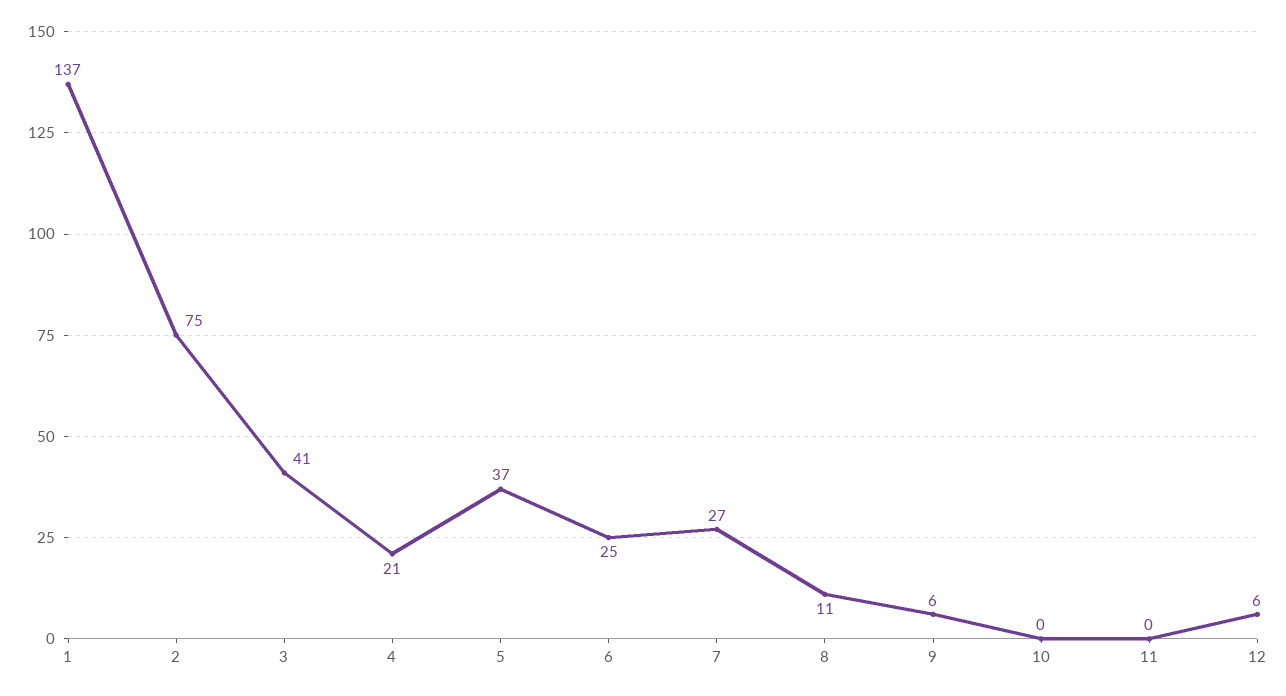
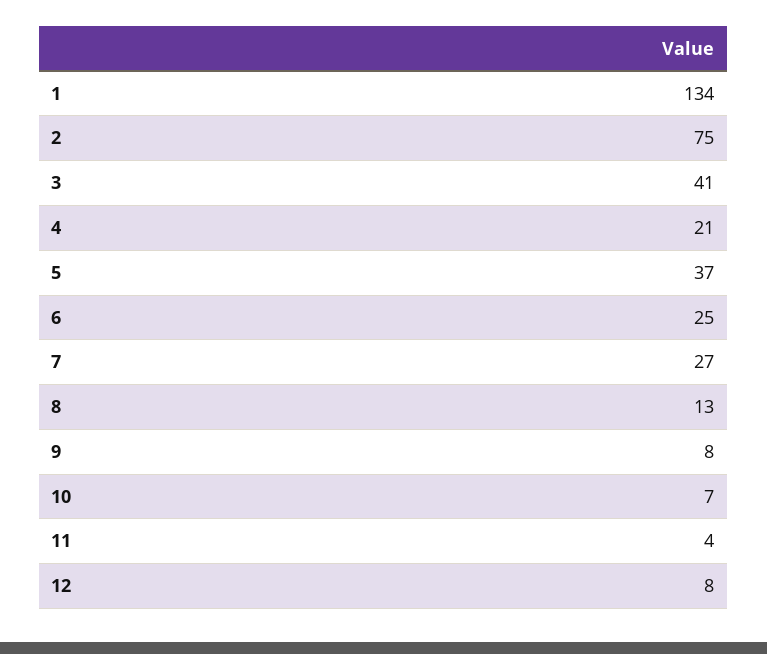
  {
-   "1": 137,
+   "1": 134,
    "2": 75,
    "3": 41,
    "4": 21,
    "5": 37,
    "6": 25,
    "7": 27,
-   "8": 11,
+   "8": 13,
-   "9": 6,
+   "9": 8,
-   "10": 0,
+   "10": 7,
-   "11": 0,
+   "11": 4,
-   "12": 6
+   "12": 8
  }

